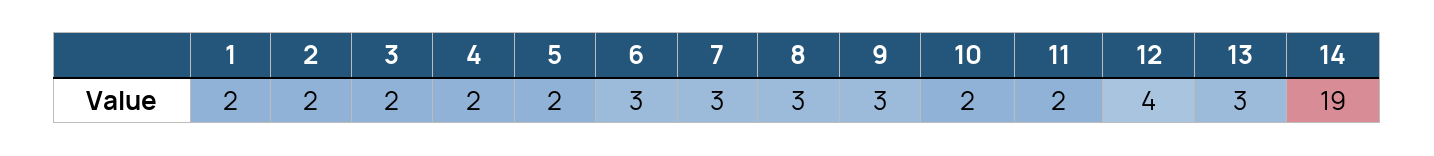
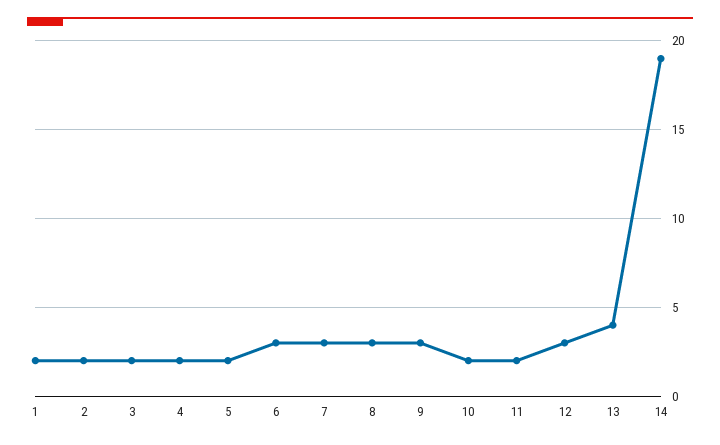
  {
    "1": 2,
    "2": 2,
    "3": 2,
    "4": 2,
    "5": 2,
    "6": 3,
    "7": 3,
    "8": 3,
    "9": 3,
    "10": 2,
    "11": 2,
-   "12": 4,
+   "12": 3,
-   "13": 3,
+   "13": 4,
    "14": 19
  }

